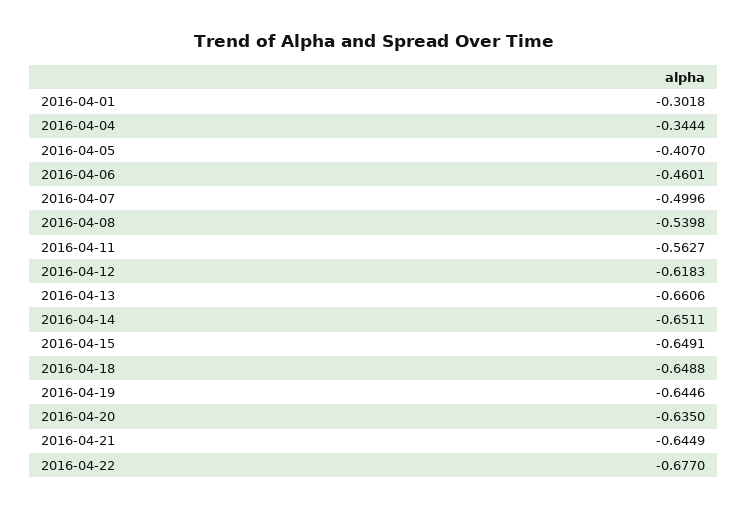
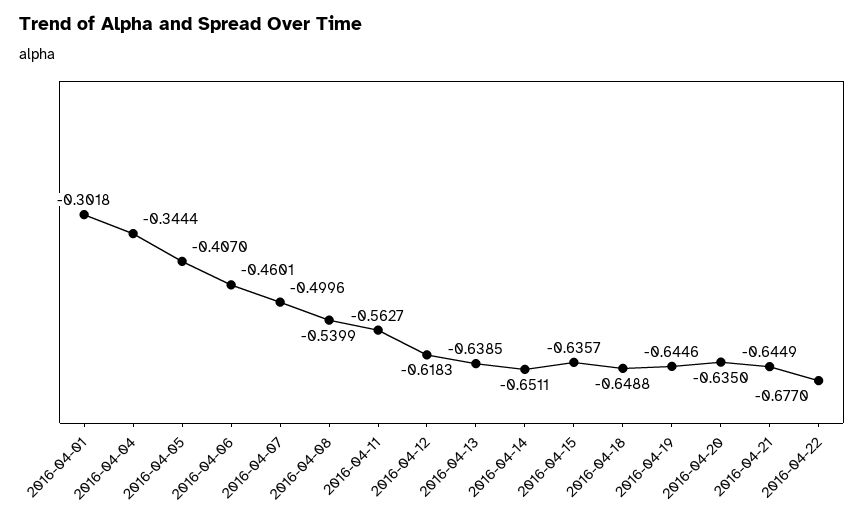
  {
    "2016-04-01": -0.3018,
    "2016-04-04": -0.3444,
    "2016-04-05": -0.407,
    "2016-04-06": -0.4601,
    "2016-04-07": -0.4996,
-   "2016-04-08": -0.5398,
+   "2016-04-08": -0.5399,
    "2016-04-11": -0.5627,
    "2016-04-12": -0.6183,
-   "2016-04-13": -0.6606,
+   "2016-04-13": -0.6385,
    "2016-04-14": -0.6511,
-   "2016-04-15": -0.6491,
+   "2016-04-15": -0.6357,
    "2016-04-18": -0.6488,
    "2016-04-19": -0.6446,
    "2016-04-20": -0.635,
    "2016-04-21": -0.6449,
    "2016-04-22": -0.677
  }

